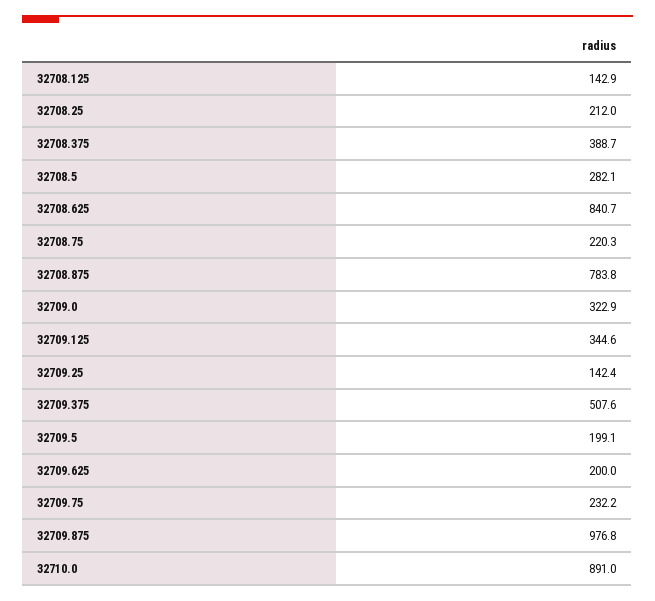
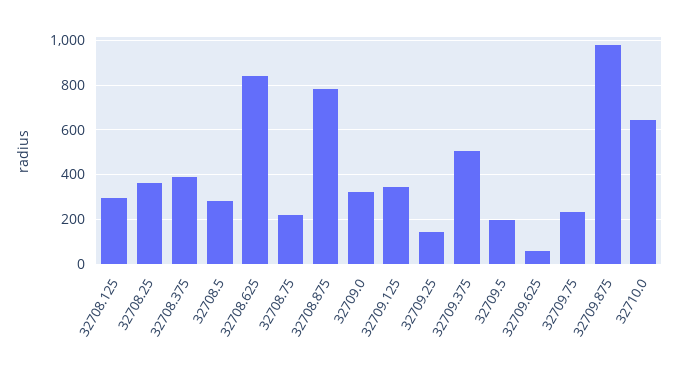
  {
-   "32708.125": 142.9,
+   "32708.125": 300,
-   "32708.25": 212,
+   "32708.25": 350,
    "32708.375": 388.7,
    "32708.5": 282.1,
    "32708.625": 840.7,
    "32708.75": 220.3,
    "32708.875": 783.8,
    "32709.0": 322.9,
    "32709.125": 344.6,
    "32709.25": 142.4,
    "32709.375": 507.6,
    "32709.5": 199.1,
-   "32709.625": 200,
+   "32709.625": 50,
    "32709.75": 232.2,
    "32709.875": 976.8,
-   "32710.0": 891
+   "32710.0": 650
  }

